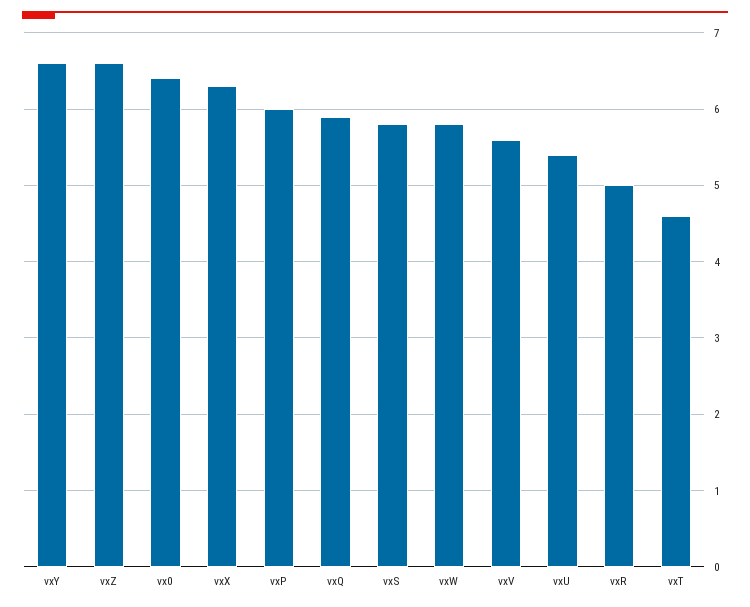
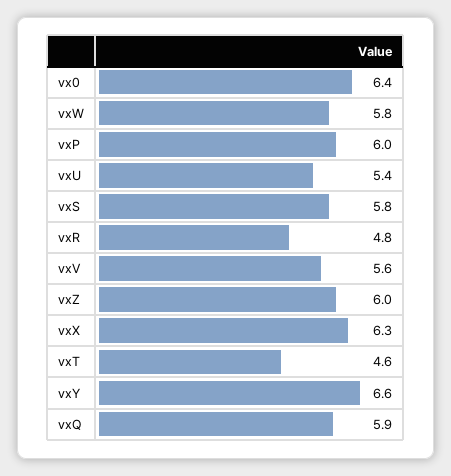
  {
    "vxY": 6.6,
-   "vxZ": 6.6,
+   "vxZ": 6,
    "vx0": 6.4,
    "vxX": 6.3,
    "vxP": 6,
    "vxQ": 5.9,
    "vxS": 5.8,
    "vxW": 5.8,
    "vxV": 5.6,
    "vxU": 5.4,
-   "vxR": 5,
+   "vxR": 4.8,
    "vxT": 4.6
  }

